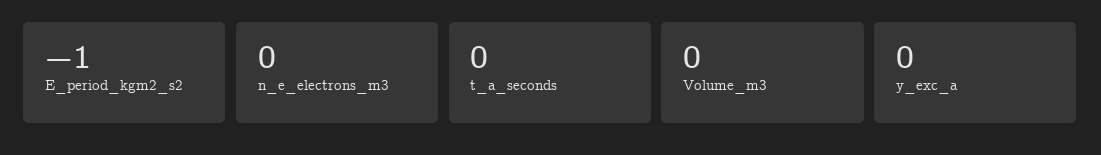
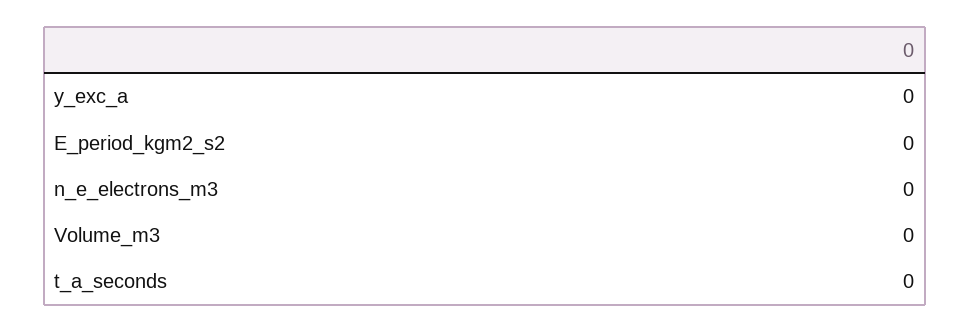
  {
-   "E_period_kgm2_s2": -1,
+   "E_period_kgm2_s2": 0,
    "n_e_electrons_m3": 0,
    "t_a_seconds": 0,
    "Volume_m3": 0,
    "y_exc_a": 0
  }

